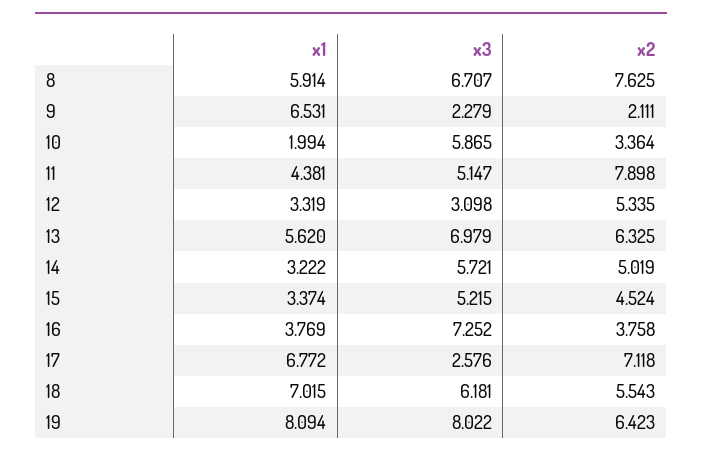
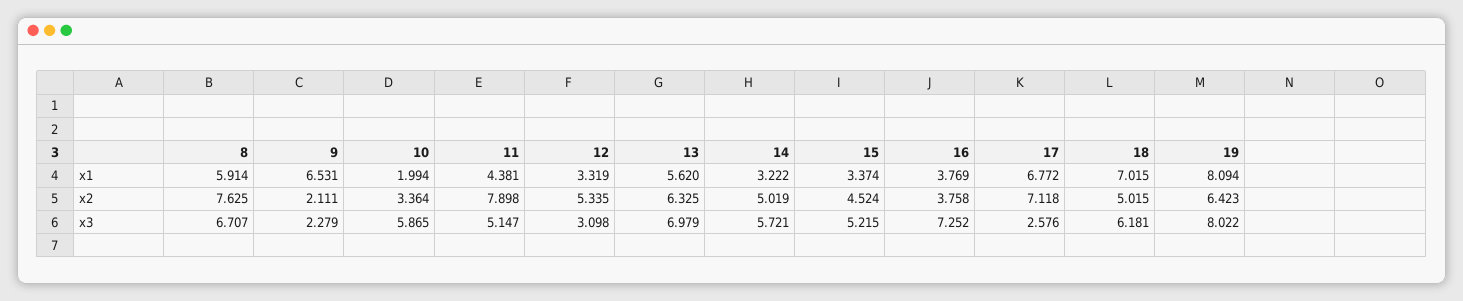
  {
    "x1": {
      "8": 5.914,
      "9": 6.531,
      "10": 1.994,
      "11": 4.381,
      "12": 3.319,
      "13": 5.62,
      "14": 3.222,
      "15": 3.374,
      "16": 3.769,
      "17": 6.772,
      "18": 7.015,
      "19": 8.094
    },
    "x3": {
      "8": 6.707,
      "9": 2.279,
      "10": 5.865,
      "11": 5.147,
      "12": 3.098,
      "13": 6.979,
      "14": 5.721,
      "15": 5.215,
      "16": 7.252,
      "17": 2.576,
      "18": 6.181,
      "19": 8.022
    },
    "x2": {
      "8": 7.625,
      "9": 2.111,
      "10": 3.364,
      "11": 7.898,
      "12": 5.335,
      "13": 6.325,
      "14": 5.019,
      "15": 4.524,
      "16": 3.758,
      "17": 7.118,
-     "18": 5.543,
+     "18": 5.015,
      "19": 6.423
    }
  }

